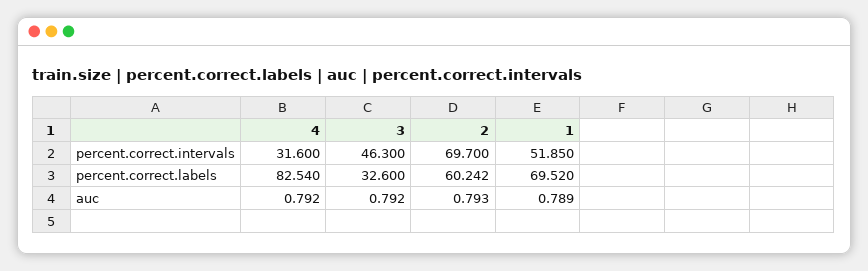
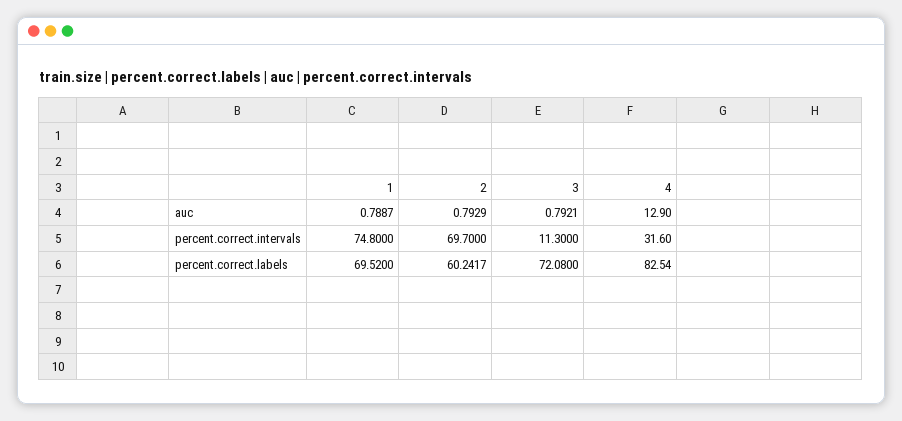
  {
    "4": {
      "percent.correct.intervals": 31.6,
      "percent.correct.labels": 82.54,
-     "auc": 0.792
+     "auc": 12.9
    },
    "3": {
-     "percent.correct.intervals": 46.3,
+     "percent.correct.intervals": 11.3,
-     "percent.correct.labels": 32.6,
+     "percent.correct.labels": 72.08,
      "auc": 0.7921
    },
    "2": {
      "percent.correct.intervals": 69.7,
      "percent.correct.labels": 60.2417,
      "auc": 0.7929
    },
    "1": {
-     "percent.correct.intervals": 51.85,
+     "percent.correct.intervals": 74.8,
      "percent.correct.labels": 69.52,
      "auc": 0.7887
    }
  }

